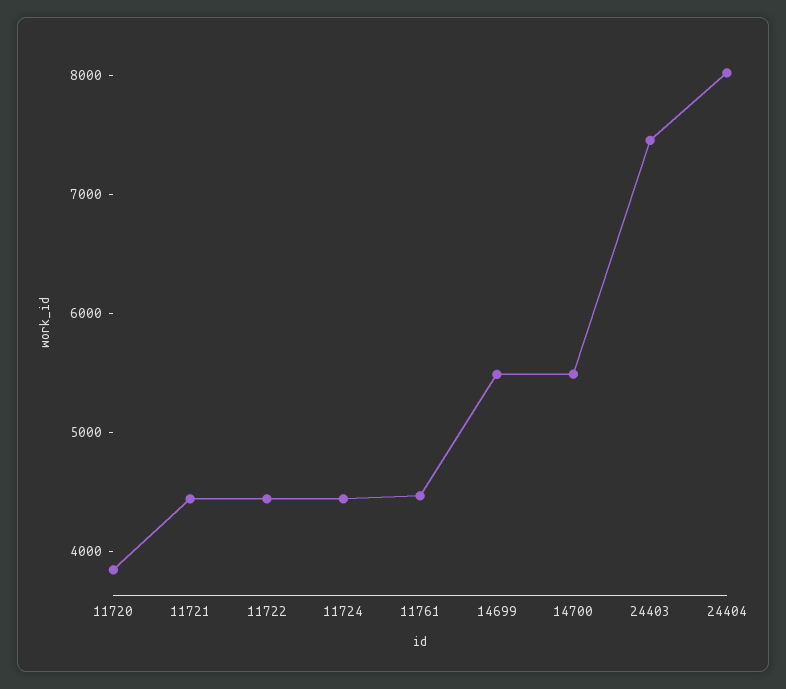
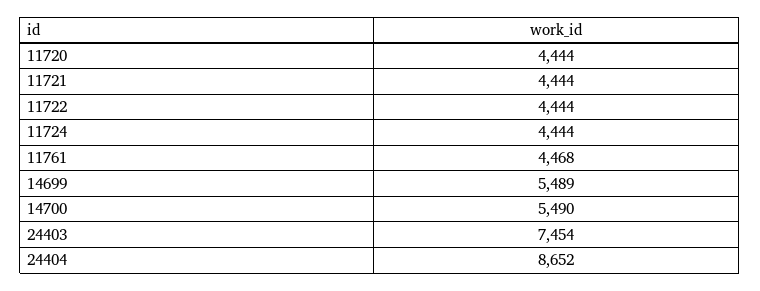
  {
-   "11720": 3800,
+   "11720": 4444,
    "11721": 4444,
    "11722": 4444,
    "11724": 4444,
    "11761": 4468,
    "14699": 5489,
    "14700": 5490,
    "24403": 7454,
-   "24404": 8000
+   "24404": 8652
  }

